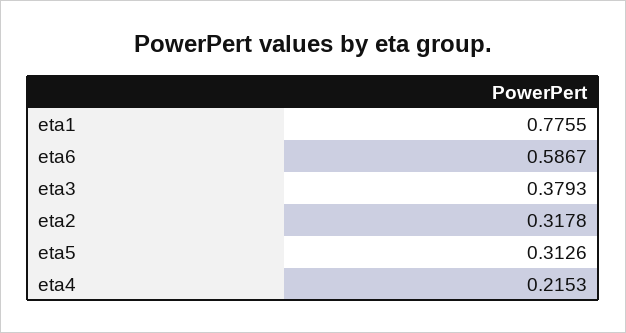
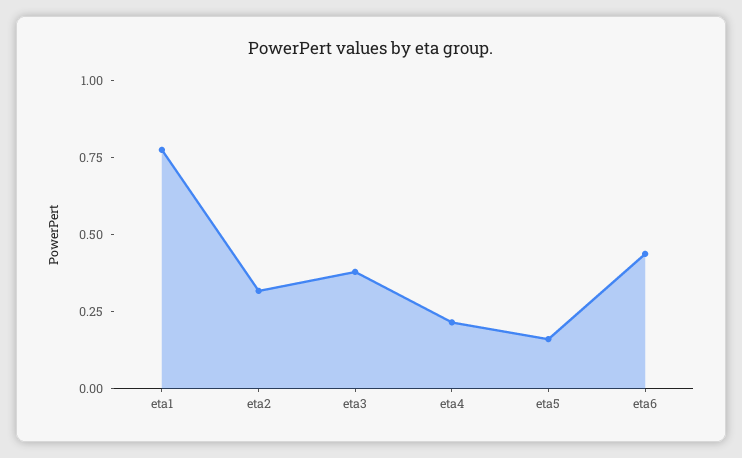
  {
    "eta1": 0.7755,
-   "eta6": 0.5867,
+   "eta6": 0.45,
    "eta3": 0.3793,
    "eta2": 0.3178,
-   "eta5": 0.3126,
+   "eta5": 0.15,
    "eta4": 0.2153
  }

